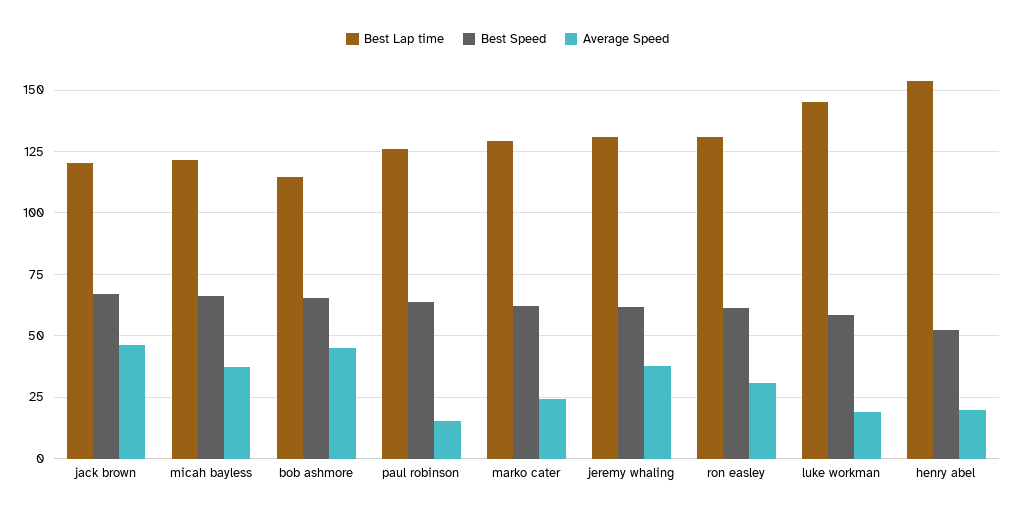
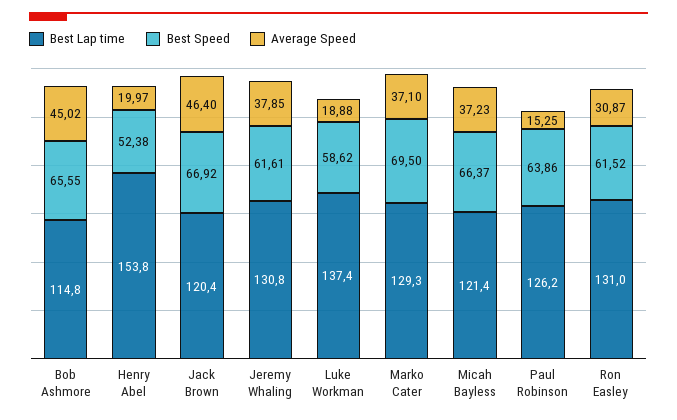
  {
    "Best Lap time": {
      "jack brown": 120.4,
      "micah bayless": 121.4,
      "bob ashmore": 114.8,
      "paul robinson": 126.2,
      "marko cater": 129.3,
      "jeremy whaling": 130.8,
      "ron easley": 131,
-     "luke workman": 145,
+     "luke workman": 137.4,
      "henry abel": 153.8
    },
    "Best Speed": {
      "jack brown": 66.92,
      "micah bayless": 66.37,
      "bob ashmore": 65.55,
      "paul robinson": 63.86,
-     "marko cater": 62.5,
+     "marko cater": 69.5,
      "jeremy whaling": 61.61,
      "ron easley": 61.52,
      "luke workman": 58.62,
      "henry abel": 52.38
    },
    "Average Speed": {
      "jack brown": 46.4,
      "micah bayless": 37.23,
      "bob ashmore": 45.02,
      "paul robinson": 15.25,
-     "marko cater": 25,
+     "marko cater": 37.1,
      "jeremy whaling": 37.85,
      "ron easley": 30.87,
      "luke workman": 18.88,
      "henry abel": 19.97
    }
  }

